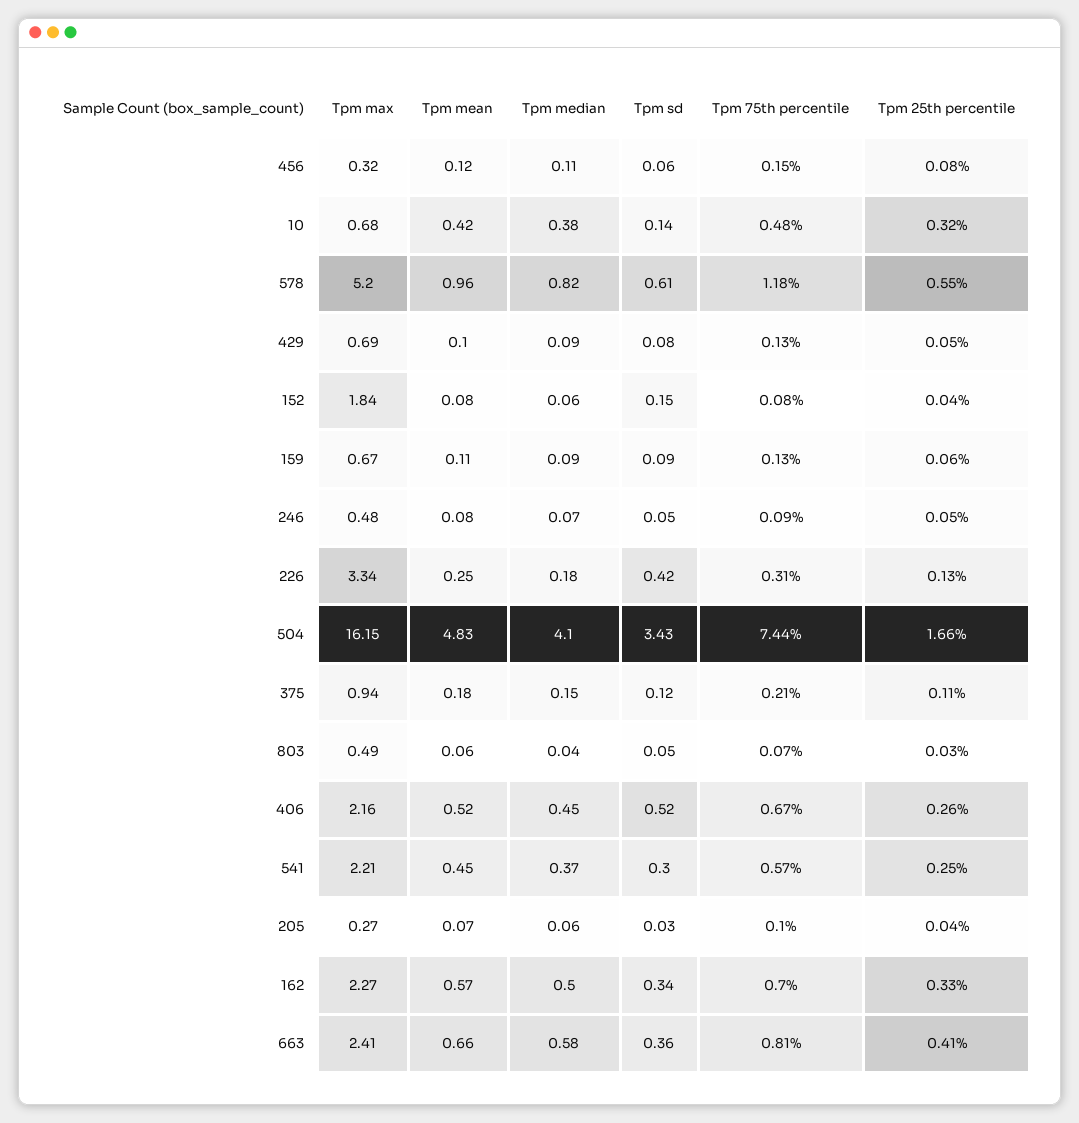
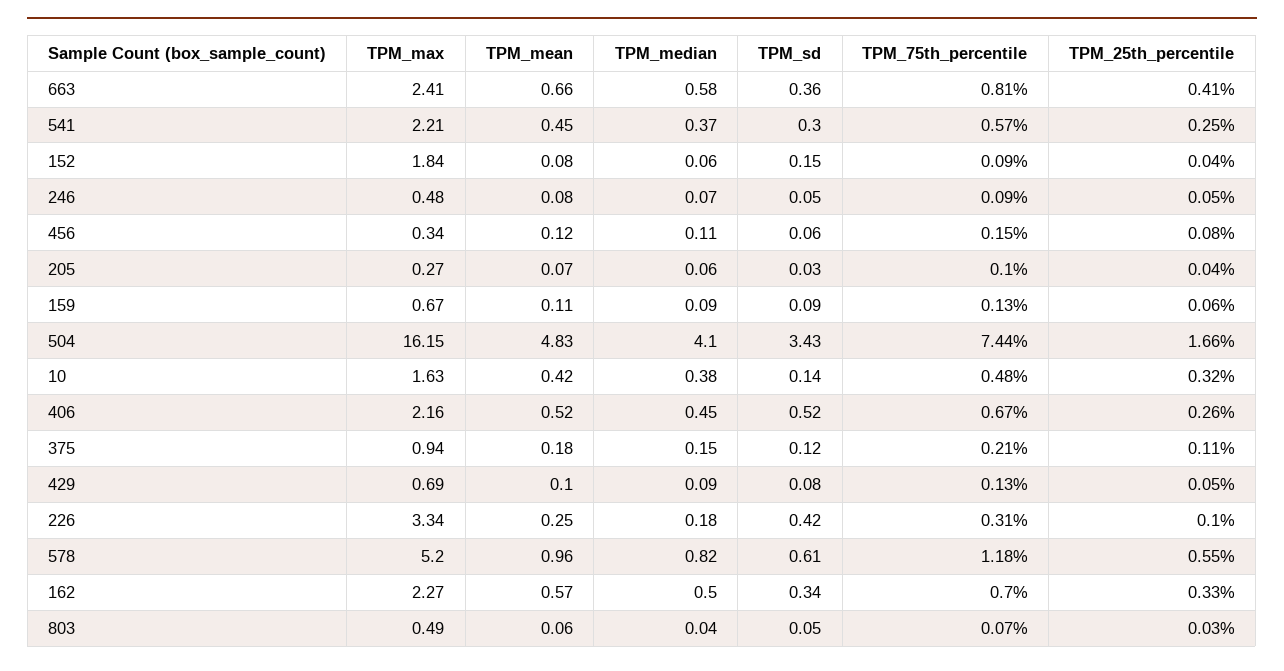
  {
    "Tpm max": {
-     "456": 0.32,
+     "456": 0.34,
-     "10": 0.68,
+     "10": 1.63,
      "578": 5.2,
      "429": 0.69,
      "152": 1.84,
      "159": 0.67,
      "246": 0.48,
      "226": 3.34,
      "504": 16.15,
      "375": 0.94,
      "803": 0.49,
      "406": 2.16,
      "541": 2.21,
      "205": 0.27,
      "162": 2.27,
      "663": 2.41
    },
    "Tpm mean": {
      "456": 0.12,
      "10": 0.42,
      "578": 0.96,
      "429": 0.1,
      "152": 0.08,
      "159": 0.11,
      "246": 0.08,
      "226": 0.25,
      "504": 4.83,
      "375": 0.18,
      "803": 0.06,
      "406": 0.52,
      "541": 0.45,
      "205": 0.07,
      "162": 0.57,
      "663": 0.66
    },
    "Tpm median": {
      "456": 0.11,
      "10": 0.38,
      "578": 0.82,
      "429": 0.09,
      "152": 0.06,
      "159": 0.09,
      "246": 0.07,
      "226": 0.18,
      "504": 4.1,
      "375": 0.15,
      "803": 0.04,
      "406": 0.45,
      "541": 0.37,
      "205": 0.06,
      "162": 0.5,
      "663": 0.58
    },
    "Tpm sd": {
      "456": 0.06,
      "10": 0.14,
      "578": 0.61,
      "429": 0.08,
      "152": 0.15,
      "159": 0.09,
      "246": 0.05,
      "226": 0.42,
      "504": 3.43,
      "375": 0.12,
      "803": 0.05,
      "406": 0.52,
      "541": 0.3,
      "205": 0.03,
      "162": 0.34,
      "663": 0.36
    },
    "Tpm 75th percentile": {
      "456": 0.15,
      "10": 0.48,
      "578": 1.18,
      "429": 0.13,
-     "152": 0.08,
+     "152": 0.09,
      "159": 0.13,
      "246": 0.09,
      "226": 0.31,
      "504": 7.44,
      "375": 0.21,
      "803": 0.07,
      "406": 0.67,
      "541": 0.57,
      "205": 0.1,
      "162": 0.7,
      "663": 0.81
    },
    "Tpm 25th percentile": {
      "456": 0.08,
      "10": 0.32,
      "578": 0.55,
      "429": 0.05,
      "152": 0.04,
      "159": 0.06,
      "246": 0.05,
-     "226": 0.13,
+     "226": 0.1,
      "504": 1.66,
      "375": 0.11,
      "803": 0.03,
      "406": 0.26,
      "541": 0.25,
      "205": 0.04,
      "162": 0.33,
      "663": 0.41
    }
  }

